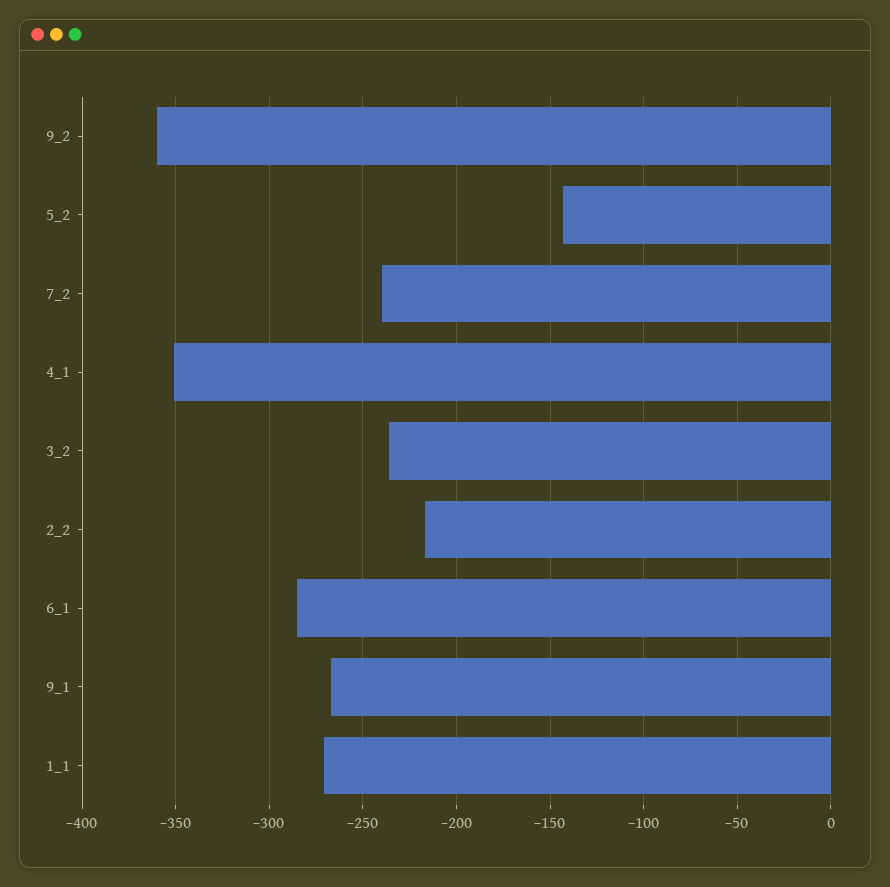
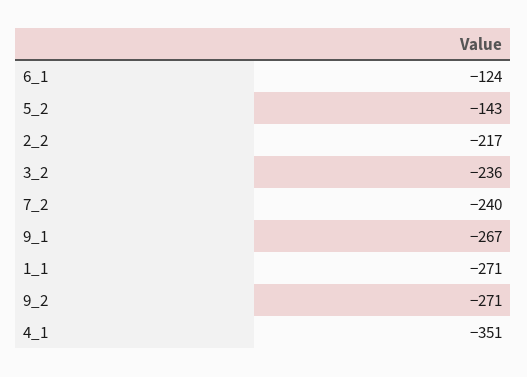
  {
-   "9_2": -360,
+   "9_2": -271,
    "5_2": -143,
    "7_2": -240,
    "4_1": -351,
    "3_2": -236,
    "2_2": -217,
-   "6_1": -285,
+   "6_1": -124,
    "9_1": -267,
    "1_1": -271
  }

